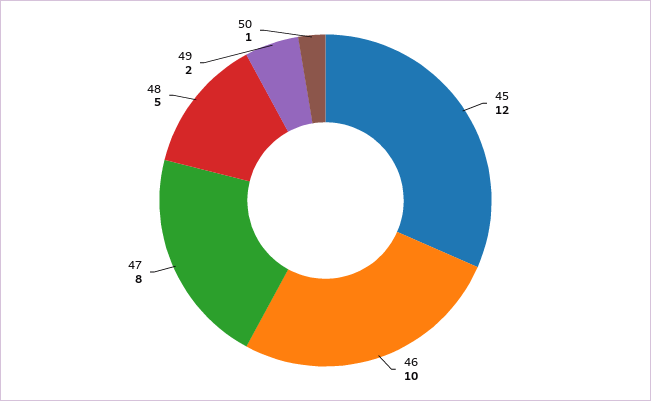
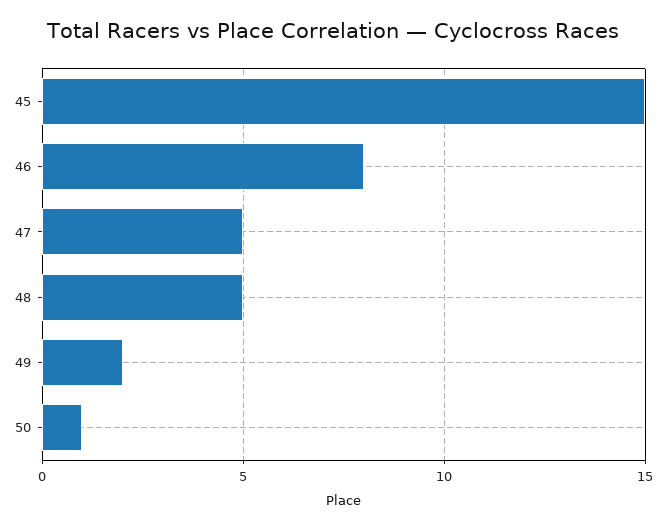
  {
-   "45": 12,
+   "45": 15,
-   "46": 10,
+   "46": 8,
-   "47": 8,
+   "47": 5,
    "48": 5,
    "49": 2,
    "50": 1
  }

